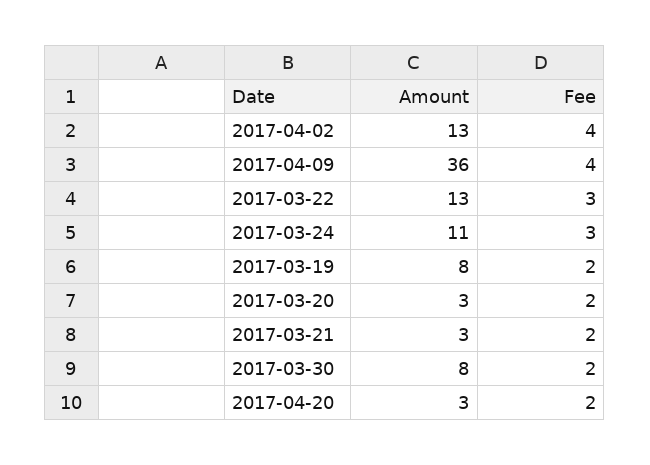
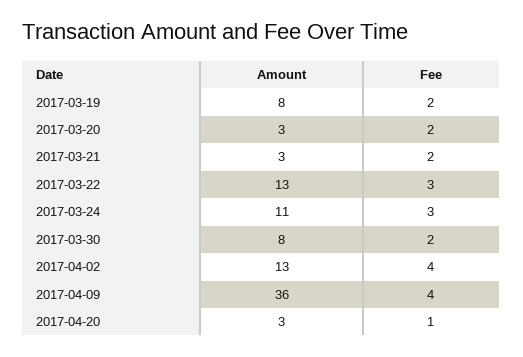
  {
    "Amount": {
      "2017-04-02": 13,
      "2017-04-09": 36,
      "2017-03-22": 13,
      "2017-03-24": 11,
      "2017-03-19": 8,
      "2017-03-20": 3,
      "2017-03-21": 3,
      "2017-03-30": 8,
      "2017-04-20": 3
    },
    "Fee": {
      "2017-04-02": 4,
      "2017-04-09": 4,
      "2017-03-22": 3,
      "2017-03-24": 3,
      "2017-03-19": 2,
      "2017-03-20": 2,
      "2017-03-21": 2,
      "2017-03-30": 2,
-     "2017-04-20": 2
+     "2017-04-20": 1
    }
  }

